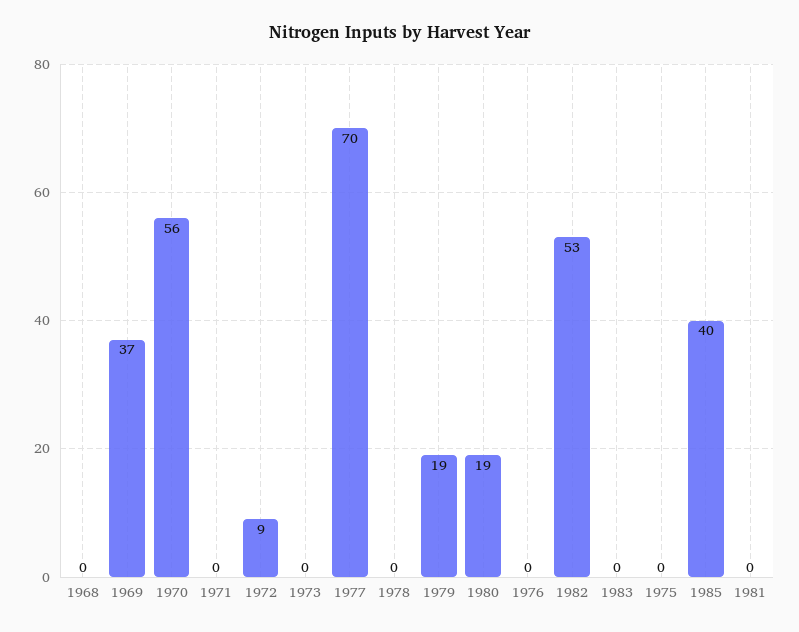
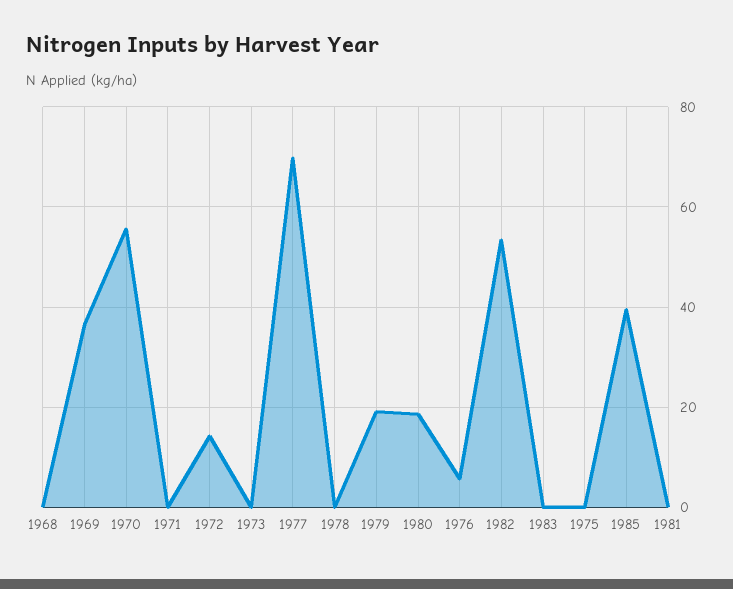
  {
    "1968": 0,
    "1969": 37,
    "1970": 56,
    "1971": 0,
-   "1972": 9,
+   "1972": 14,
    "1973": 0,
    "1977": 70,
    "1978": 0,
    "1979": 19,
    "1980": 19,
-   "1976": 0,
+   "1976": 6,
    "1982": 53,
    "1983": 0,
    "1975": 0,
    "1985": 40,
    "1981": 0
  }

